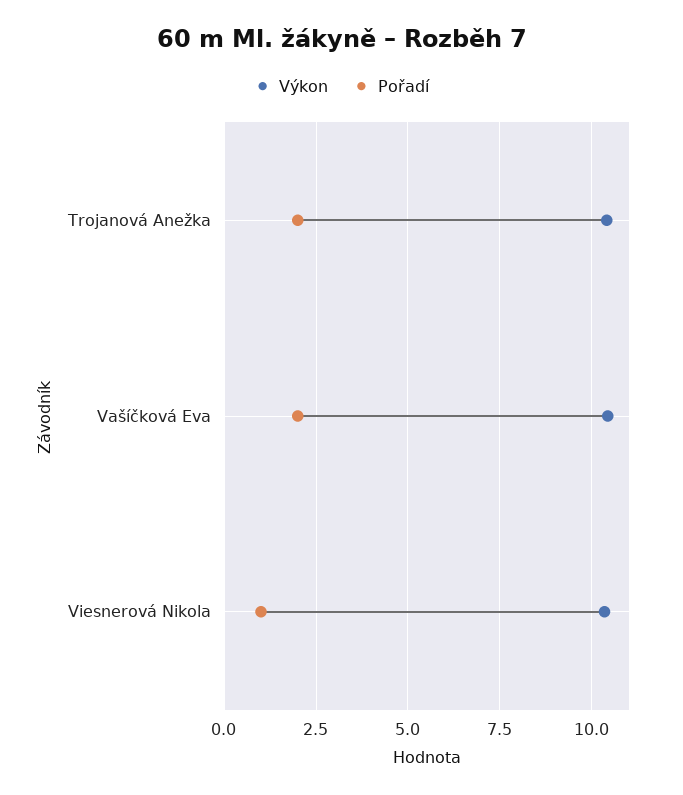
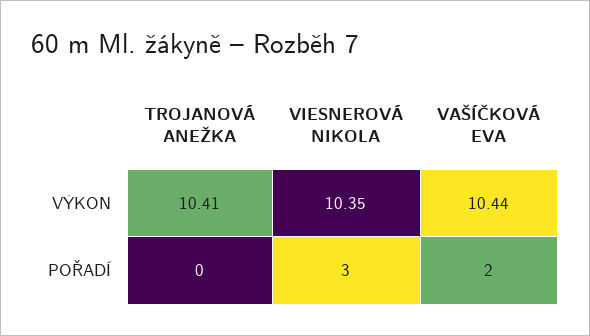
  {
    "Výkon": {
      "Trojanová Anežka": 10.41,
      "Vašíčková Eva": 10.44,
      "Viesnerová Nikola": 10.35
    },
    "Pořadí": {
-     "Trojanová Anežka": 2,
+     "Trojanová Anežka": 0,
      "Vašíčková Eva": 2,
-     "Viesnerová Nikola": 1
+     "Viesnerová Nikola": 3
    }
  }

